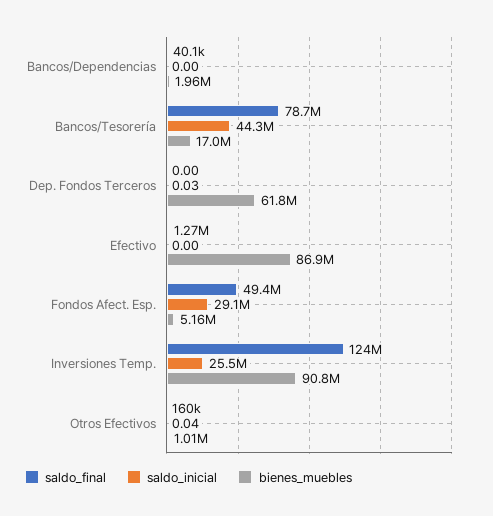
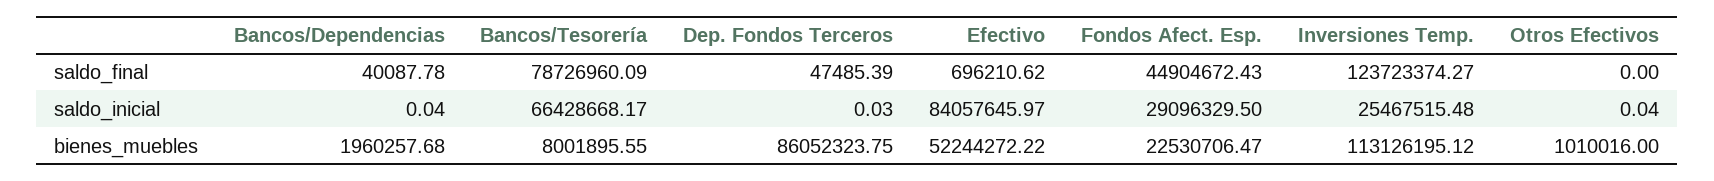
  {
    "saldo_final": {
      "Bancos/Dependencias": 40087.78,
      "Bancos/Tesorería": 78726960.09,
-     "Dep. Fondos Terceros": 0,
+     "Dep. Fondos Terceros": 47485.39,
-     "Efectivo": 1270000,
+     "Efectivo": 696210.62,
-     "Fondos Afect. Esp.": 49400000,
+     "Fondos Afect. Esp.": 44904672.43,
      "Inversiones Temp.": 123723374.27,
-     "Otros Efectivos": 160000
+     "Otros Efectivos": 0
    },
    "saldo_inicial": {
-     "Bancos/Dependencias": 0,
+     "Bancos/Dependencias": 0.04,
-     "Bancos/Tesorería": 44300000,
+     "Bancos/Tesorería": 66428668.17,
      "Dep. Fondos Terceros": 0.03,
-     "Efectivo": 0,
+     "Efectivo": 84057645.97,
      "Fondos Afect. Esp.": 29096329.5,
      "Inversiones Temp.": 25467515.48,
      "Otros Efectivos": 0.04
    },
    "bienes_muebles": {
      "Bancos/Dependencias": 1960257.68,
-     "Bancos/Tesorería": 17000000,
+     "Bancos/Tesorería": 8001895.55,
-     "Dep. Fondos Terceros": 61800000,
+     "Dep. Fondos Terceros": 86052323.75,
-     "Efectivo": 86900000,
+     "Efectivo": 52244272.22,
-     "Fondos Afect. Esp.": 5160000,
+     "Fondos Afect. Esp.": 22530706.47,
-     "Inversiones Temp.": 90800000,
+     "Inversiones Temp.": 113126195.12,
      "Otros Efectivos": 1010016
    }
  }

